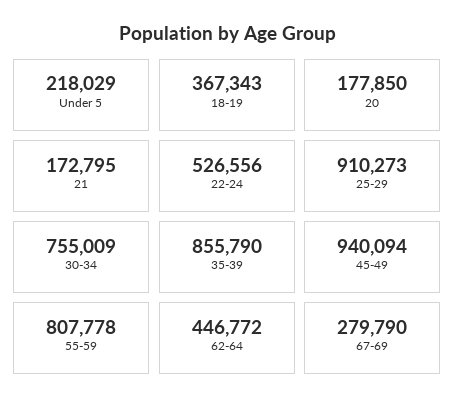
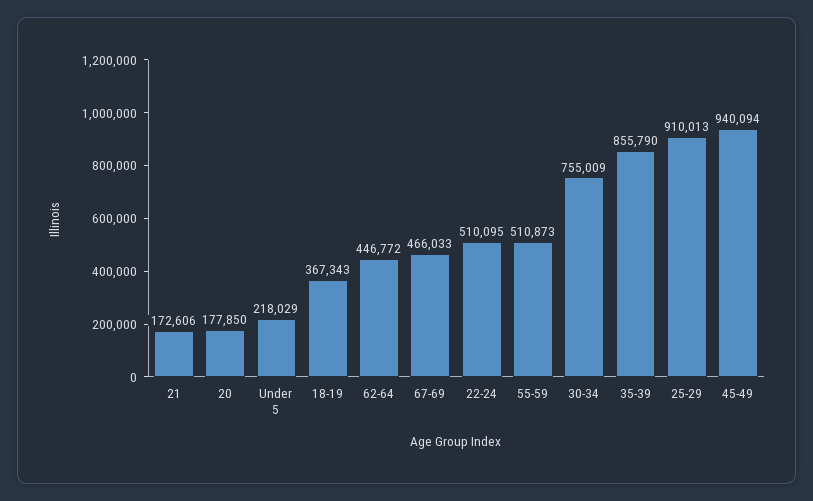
  {
    "Under 5": 218029,
    "18-19": 367343,
    "20": 177850,
-   "21": 172795,
+   "21": 172606,
-   "22-24": 526556,
+   "22-24": 510095,
-   "25-29": 910273,
+   "25-29": 910013,
    "30-34": 755009,
    "35-39": 855790,
    "45-49": 940094,
-   "55-59": 807778,
+   "55-59": 510873,
    "62-64": 446772,
-   "67-69": 279790
+   "67-69": 466033
  }

